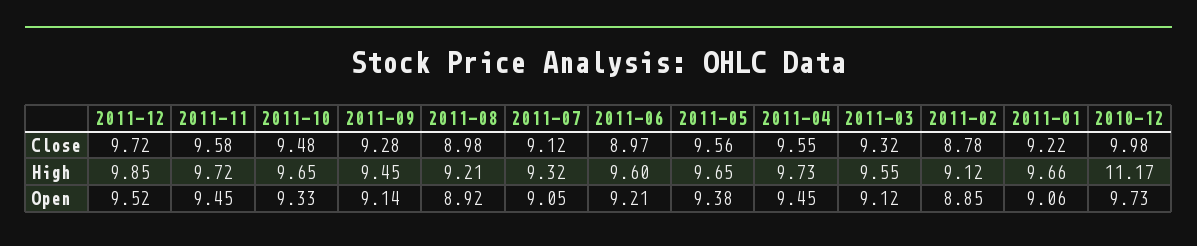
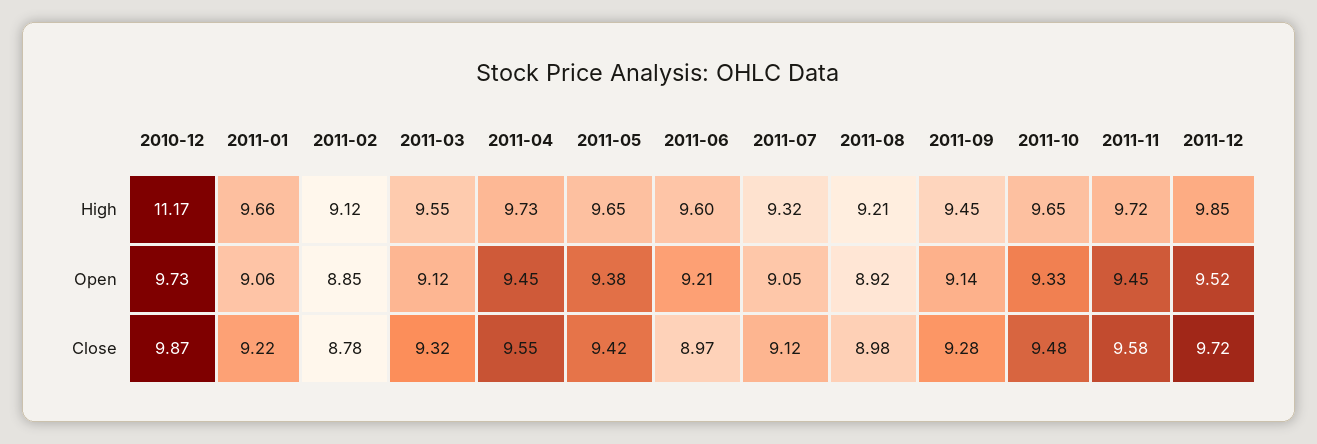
  {
    "2011-12": {
      "Close": 9.72,
      "High": 9.85,
      "Open": 9.52
    },
    "2011-11": {
      "Close": 9.58,
      "High": 9.72,
      "Open": 9.45
    },
    "2011-10": {
      "Close": 9.48,
      "High": 9.65,
      "Open": 9.33
    },
    "2011-09": {
      "Close": 9.28,
      "High": 9.45,
      "Open": 9.14
    },
    "2011-08": {
      "Close": 8.98,
      "High": 9.21,
      "Open": 8.92
    },
    "2011-07": {
      "Close": 9.12,
      "High": 9.32,
      "Open": 9.05
    },
    "2011-06": {
      "Close": 8.97,
      "High": 9.6,
      "Open": 9.21
    },
    "2011-05": {
-     "Close": 9.56,
+     "Close": 9.42,
      "High": 9.65,
      "Open": 9.38
    },
    "2011-04": {
      "Close": 9.55,
      "High": 9.73,
      "Open": 9.45
    },
    "2011-03": {
      "Close": 9.32,
      "High": 9.55,
      "Open": 9.12
    },
    "2011-02": {
      "Close": 8.78,
      "High": 9.12,
      "Open": 8.85
    },
    "2011-01": {
      "Close": 9.22,
      "High": 9.66,
      "Open": 9.06
    },
    "2010-12": {
-     "Close": 9.98,
+     "Close": 9.87,
      "High": 11.17,
      "Open": 9.73
    }
  }

